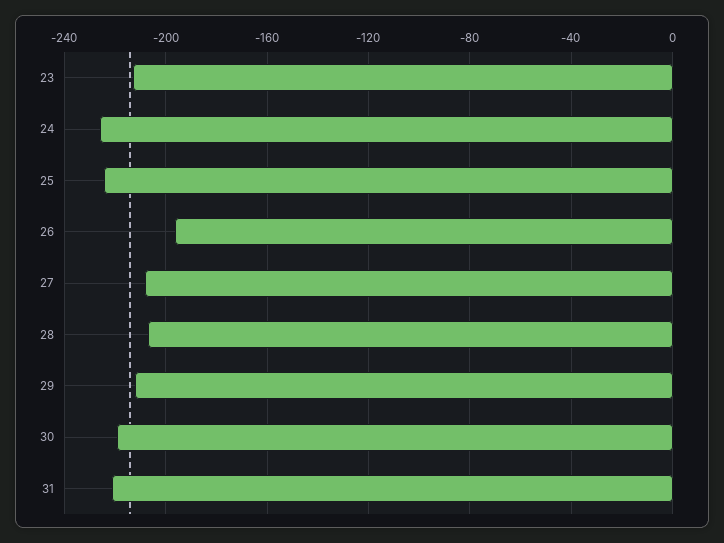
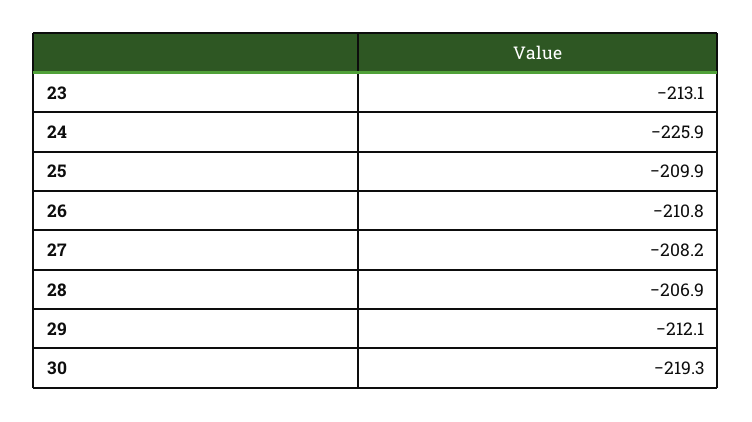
  {
    "23": -213.1,
    "24": -225.9,
-   "25": -225,
+   "25": -209.9,
-   "26": -195,
+   "26": -210.8,
    "27": -208.2,
    "28": -206.9,
    "29": -212.1,
-   "30": -219.3,
+   "30": -219.3
-   "31": -220
  }

